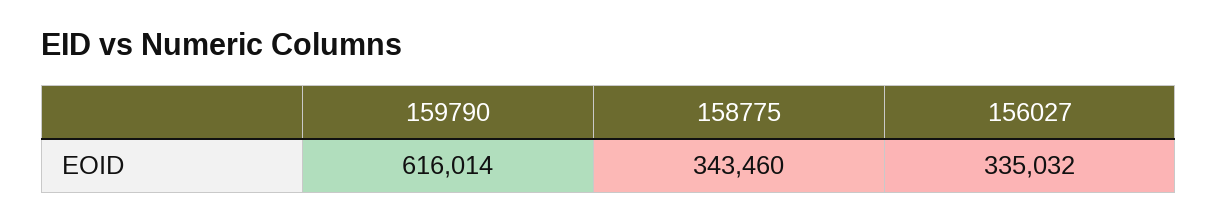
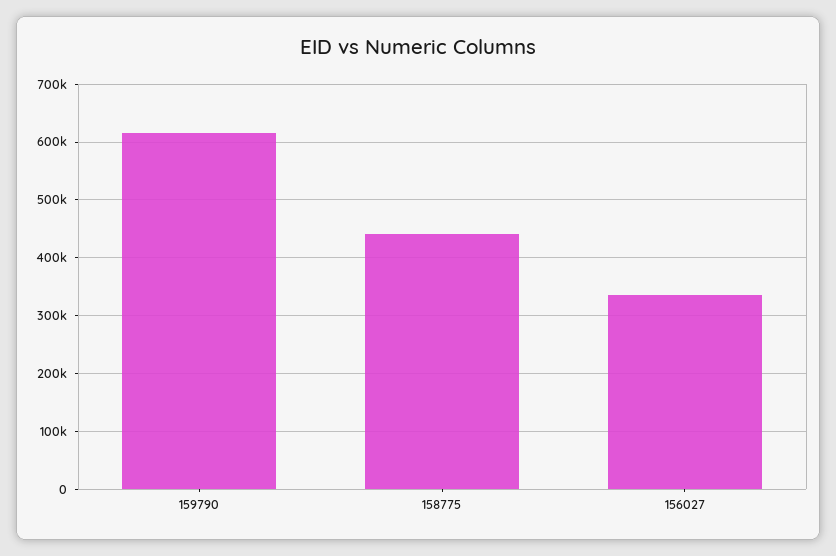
  {
    "159790": 616014,
-   "158775": 343460,
+   "158775": 440000,
    "156027": 335032
  }

